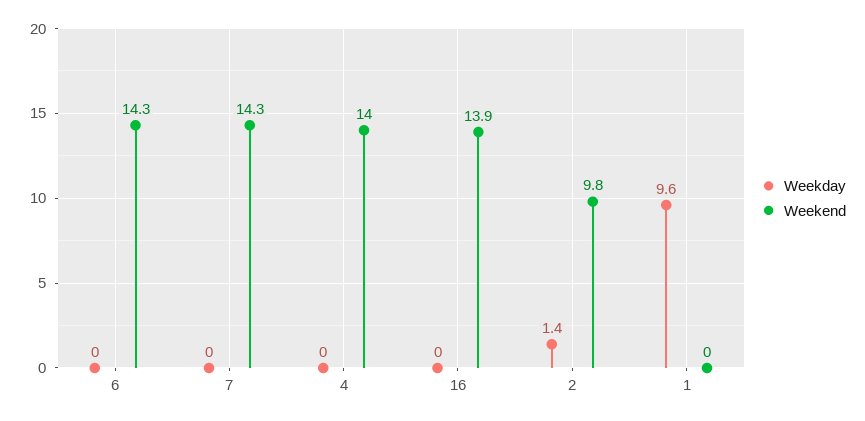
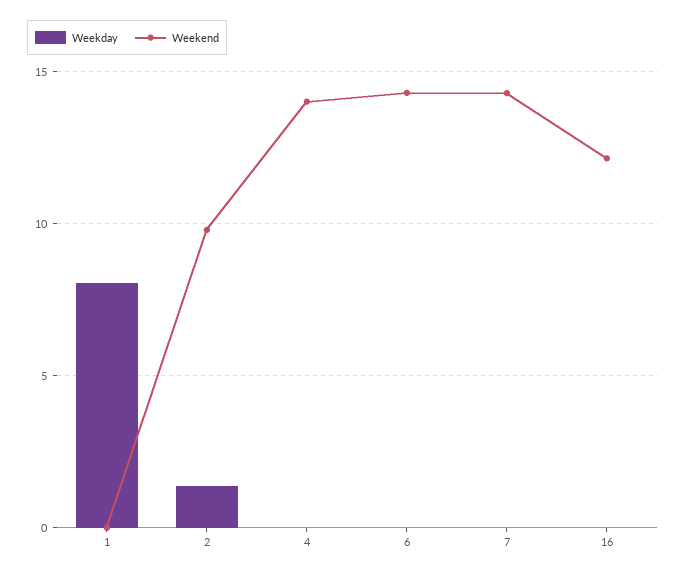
  {
    "Weekday": {
      "6": 0,
      "7": 0,
      "4": 0,
      "16": 0,
      "2": 1.4,
-     "1": 9.6
+     "1": 8
    },
    "Weekend": {
      "6": 14.3,
      "7": 14.3,
      "4": 14,
-     "16": 13.9,
+     "16": 12,
      "2": 9.8,
      "1": 0
    }
  }

